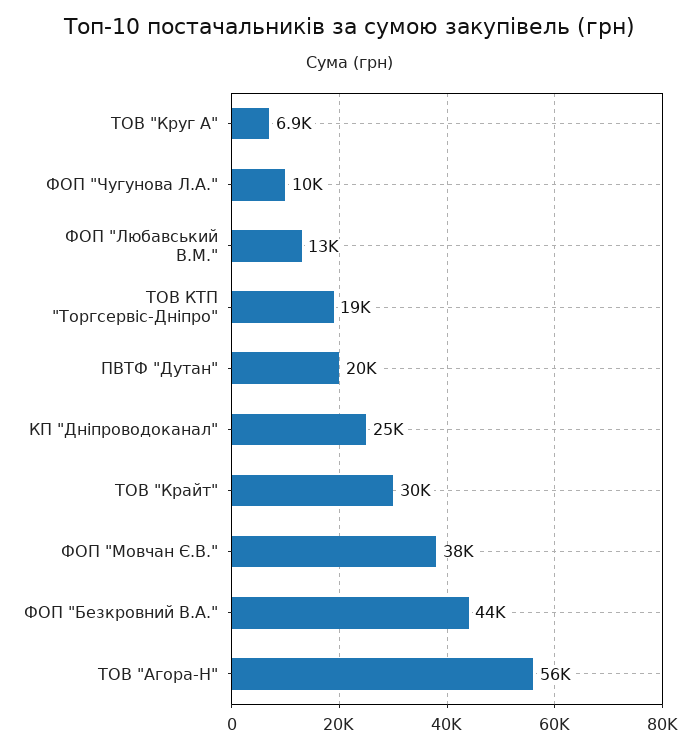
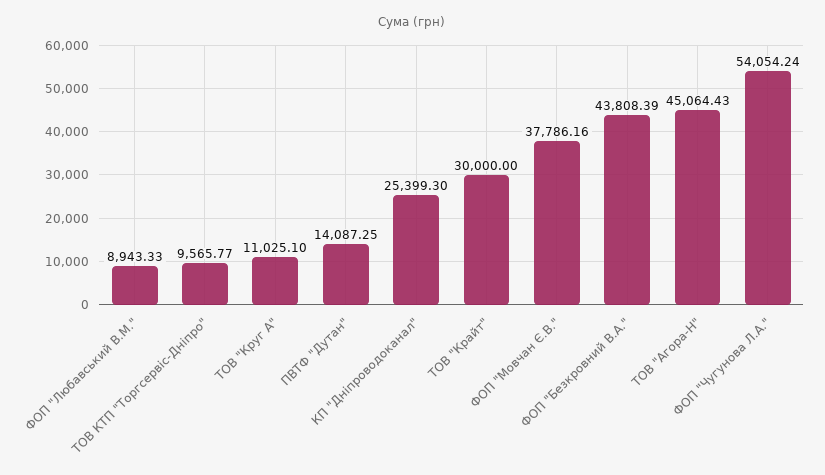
  {
-   "ТОВ \"Круг А\"": 6900,
+   "ТОВ \"Круг А\"": 11025.1,
-   "ФОП \"Чугунова Л.А.\"": 10000,
+   "ФОП \"Чугунова Л.А.\"": 54054.24,
-   "ФОП \"Любавський В.М.\"": 13000,
+   "ФОП \"Любавський В.М.\"": 8943.33,
-   "ТОВ КТП \"Торгсервіс-Дніпро\"": 19000,
+   "ТОВ КТП \"Торгсервіс-Дніпро\"": 9565.77,
-   "ПВТФ \"Дутан\"": 20000,
+   "ПВТФ \"Дутан\"": 14087.25,
    "КП \"Дніпроводоканал\"": 25399.3,
    "ТОВ \"Крайт\"": 30000,
    "ФОП \"Мовчан Є.В.\"": 37786.16,
    "ФОП \"Безкровний В.А.\"": 43808.39,
-   "ТОВ \"Агора-Н\"": 56000
+   "ТОВ \"Агора-Н\"": 45064.43
  }

